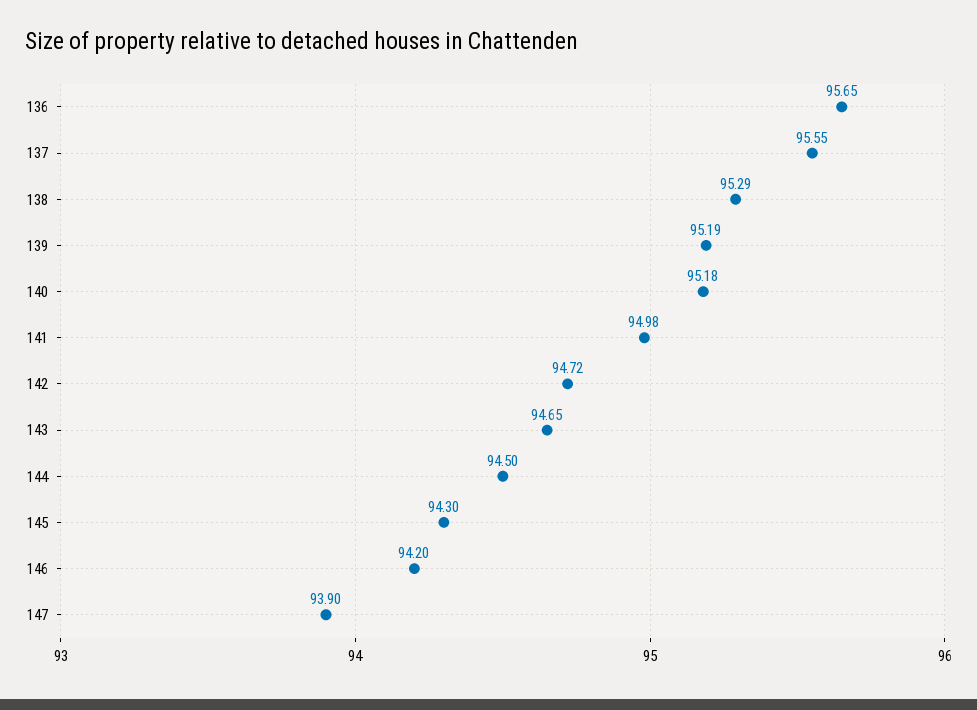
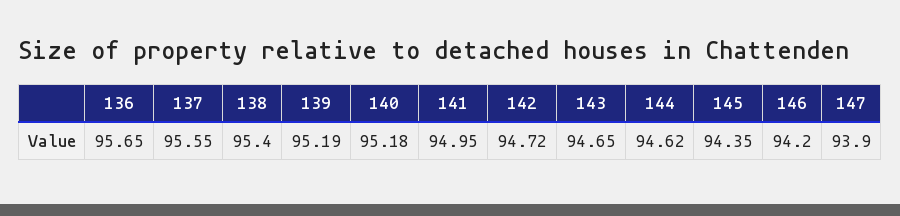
  {
    "136": 95.65,
    "137": 95.55,
-   "138": 95.29,
+   "138": 95.4,
    "139": 95.19,
    "140": 95.18,
-   "141": 94.98,
+   "141": 94.95,
    "142": 94.72,
    "143": 94.65,
-   "144": 94.5,
+   "144": 94.62,
-   "145": 94.3,
+   "145": 94.35,
    "146": 94.2,
    "147": 93.9
  }

